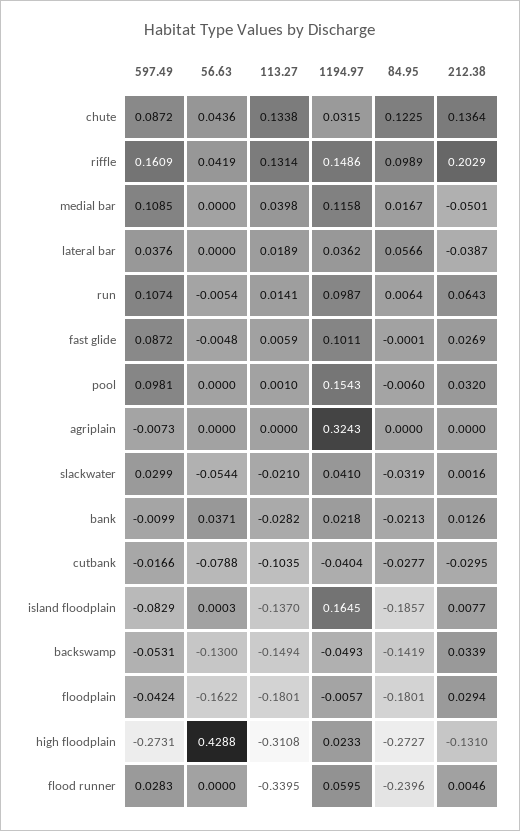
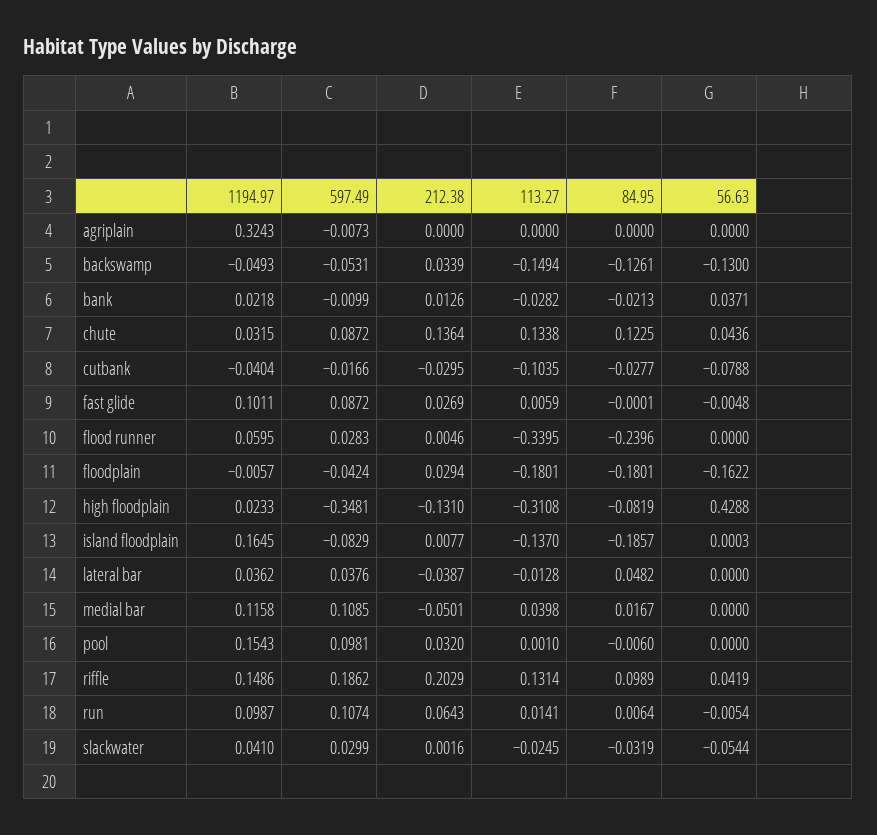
  {
    "597.49": {
      "chute": 0.0872,
-     "riffle": 0.1609,
+     "riffle": 0.1862,
      "medial bar": 0.1085,
      "lateral bar": 0.0376,
      "run": 0.1074,
      "fast glide": 0.0872,
      "pool": 0.0981,
      "agriplain": -0.0073,
      "slackwater": 0.0299,
      "bank": -0.0099,
      "cutbank": -0.0166,
      "island floodplain": -0.0829,
      "backswamp": -0.0531,
      "floodplain": -0.0424,
-     "high floodplain": -0.2731,
+     "high floodplain": -0.3481,
      "flood runner": 0.0283
    },
    "56.63": {
      "chute": 0.0436,
      "riffle": 0.0419,
      "medial bar": 0,
      "lateral bar": 0,
      "run": -0.0054,
      "fast glide": -0.0048,
      "pool": 0,
      "agriplain": 0,
      "slackwater": -0.0544,
      "bank": 0.0371,
      "cutbank": -0.0788,
      "island floodplain": 0.0003,
      "backswamp": -0.13,
      "floodplain": -0.1622,
      "high floodplain": 0.4288,
      "flood runner": 0
    },
    "113.27": {
      "chute": 0.1338,
      "riffle": 0.1314,
      "medial bar": 0.0398,
-     "lateral bar": 0.0189,
+     "lateral bar": -0.0128,
      "run": 0.0141,
      "fast glide": 0.0059,
      "pool": 0.001,
      "agriplain": 0,
-     "slackwater": -0.021,
+     "slackwater": -0.0245,
      "bank": -0.0282,
      "cutbank": -0.1035,
      "island floodplain": -0.137,
      "backswamp": -0.1494,
      "floodplain": -0.1801,
      "high floodplain": -0.3108,
      "flood runner": -0.3395
    },
    "1194.97": {
      "chute": 0.0315,
      "riffle": 0.1486,
      "medial bar": 0.1158,
      "lateral bar": 0.0362,
      "run": 0.0987,
      "fast glide": 0.1011,
      "pool": 0.1543,
      "agriplain": 0.3243,
      "slackwater": 0.041,
      "bank": 0.0218,
      "cutbank": -0.0404,
      "island floodplain": 0.1645,
      "backswamp": -0.0493,
      "floodplain": -0.0057,
      "high floodplain": 0.0233,
      "flood runner": 0.0595
    },
    "84.95": {
      "chute": 0.1225,
      "riffle": 0.0989,
      "medial bar": 0.0167,
-     "lateral bar": 0.0566,
+     "lateral bar": 0.0482,
      "run": 0.0064,
      "fast glide": -0.0001,
      "pool": -0.006,
      "agriplain": 0,
      "slackwater": -0.0319,
      "bank": -0.0213,
      "cutbank": -0.0277,
      "island floodplain": -0.1857,
-     "backswamp": -0.1419,
+     "backswamp": -0.1261,
      "floodplain": -0.1801,
-     "high floodplain": -0.2727,
+     "high floodplain": -0.0819,
      "flood runner": -0.2396
    },
    "212.38": {
      "chute": 0.1364,
      "riffle": 0.2029,
      "medial bar": -0.0501,
      "lateral bar": -0.0387,
      "run": 0.0643,
      "fast glide": 0.0269,
      "pool": 0.032,
      "agriplain": 0,
      "slackwater": 0.0016,
      "bank": 0.0126,
      "cutbank": -0.0295,
      "island floodplain": 0.0077,
      "backswamp": 0.0339,
      "floodplain": 0.0294,
      "high floodplain": -0.131,
      "flood runner": 0.0046
    }
  }

